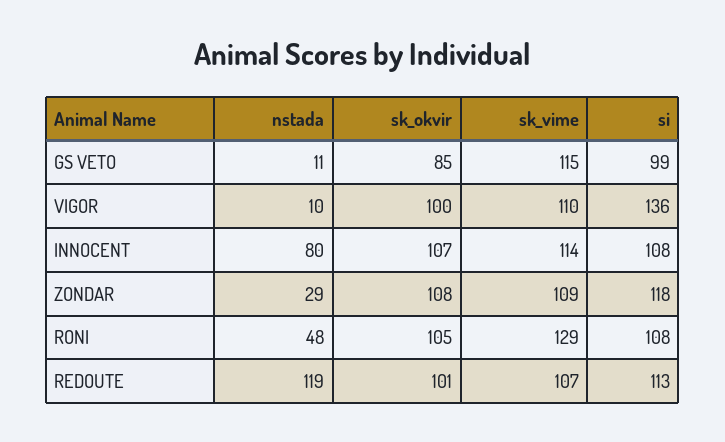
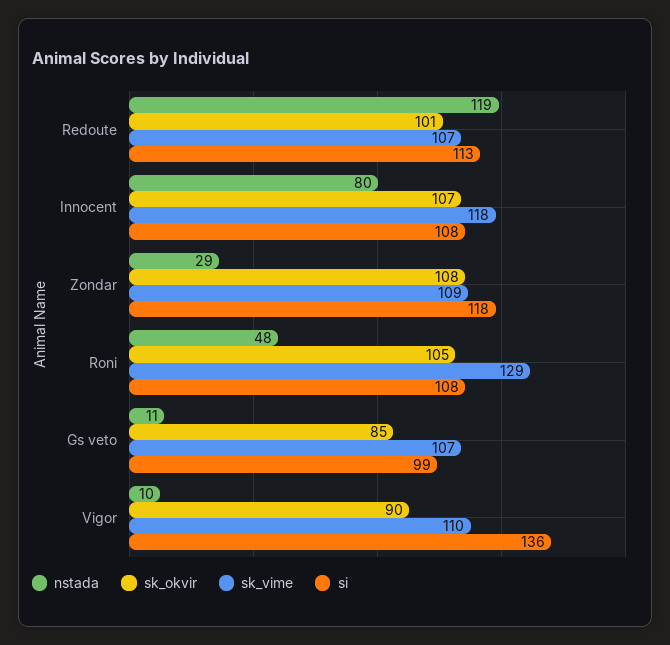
  {
    "nstada": {
      "GS VETO": 11,
      "VIGOR": 10,
      "INNOCENT": 80,
      "ZONDAR": 29,
      "RONI": 48,
      "REDOUTE": 119
    },
    "sk_okvir": {
      "GS VETO": 85,
-     "VIGOR": 100,
+     "VIGOR": 90,
      "INNOCENT": 107,
      "ZONDAR": 108,
      "RONI": 105,
      "REDOUTE": 101
    },
    "sk_vime": {
-     "GS VETO": 115,
+     "GS VETO": 107,
      "VIGOR": 110,
-     "INNOCENT": 114,
+     "INNOCENT": 118,
      "ZONDAR": 109,
      "RONI": 129,
      "REDOUTE": 107
    },
    "si": {
      "GS VETO": 99,
      "VIGOR": 136,
      "INNOCENT": 108,
      "ZONDAR": 118,
      "RONI": 108,
      "REDOUTE": 113
    }
  }

